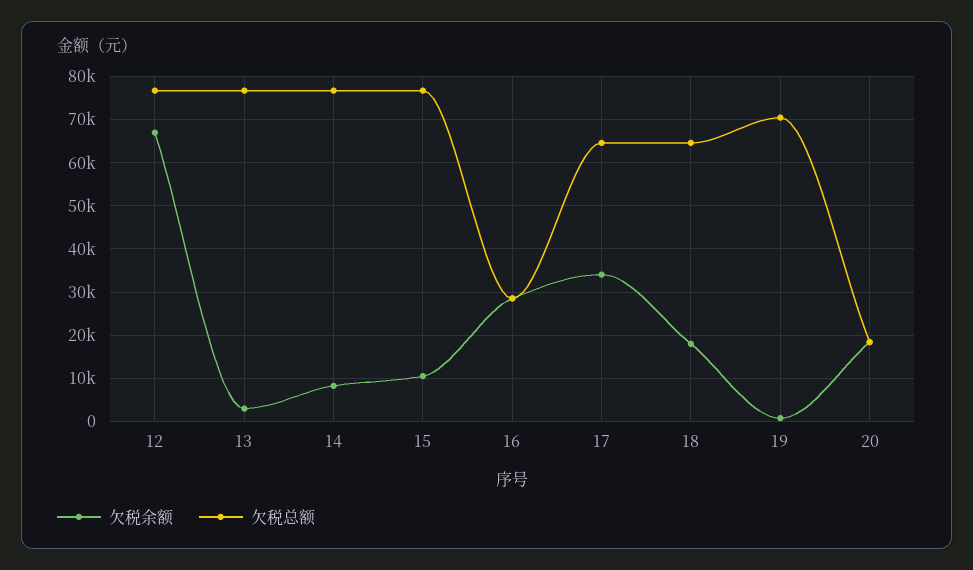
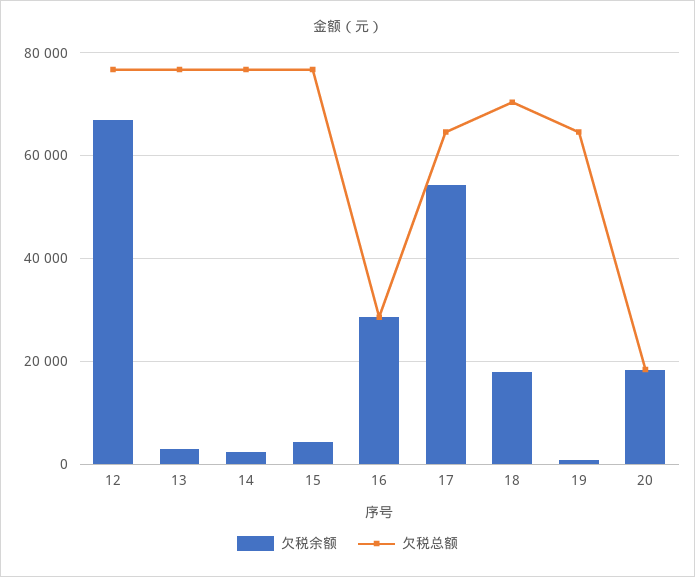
  {
    "欠税余额": {
      "12": 66000,
      "13": 4000,
-     "14": 8000,
+     "14": 2000,
-     "15": 10000,
+     "15": 4000,
      "16": 28000,
-     "17": 34000,
+     "17": 54000,
      "18": 18000,
      "19": 0,
      "20": 18000
    },
    "欠税总额": {
      "12": 76000,
      "13": 76000,
      "14": 76000,
      "15": 76000,
      "16": 28000,
      "17": 64000,
-     "18": 64000,
+     "18": 70000,
-     "19": 70000,
+     "19": 64000,
      "20": 18000
    }
  }

